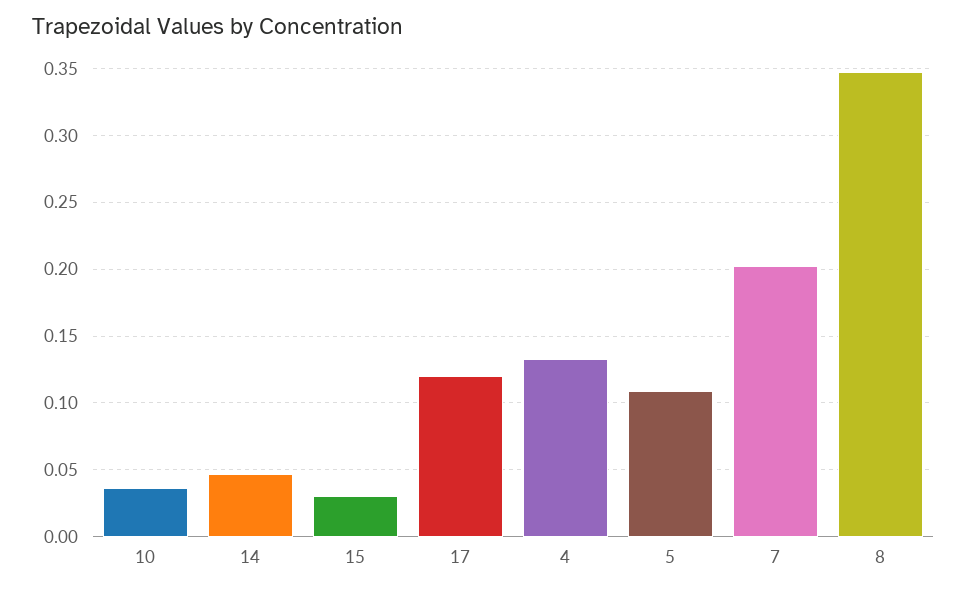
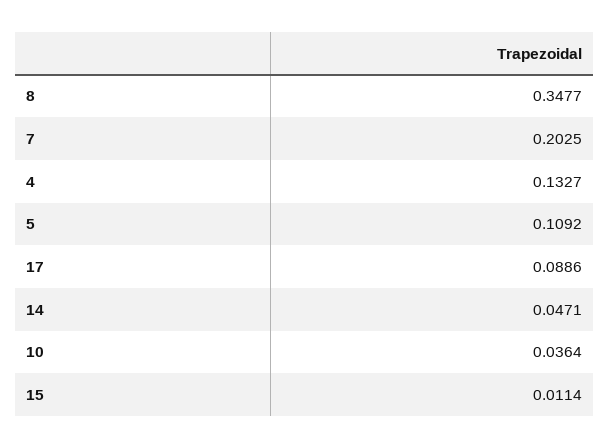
  {
    "10": 0.0364,
    "14": 0.0471,
-   "15": 0.03,
+   "15": 0.0114,
-   "17": 0.12,
+   "17": 0.0886,
    "4": 0.1327,
    "5": 0.1092,
    "7": 0.2025,
    "8": 0.3477
  }

